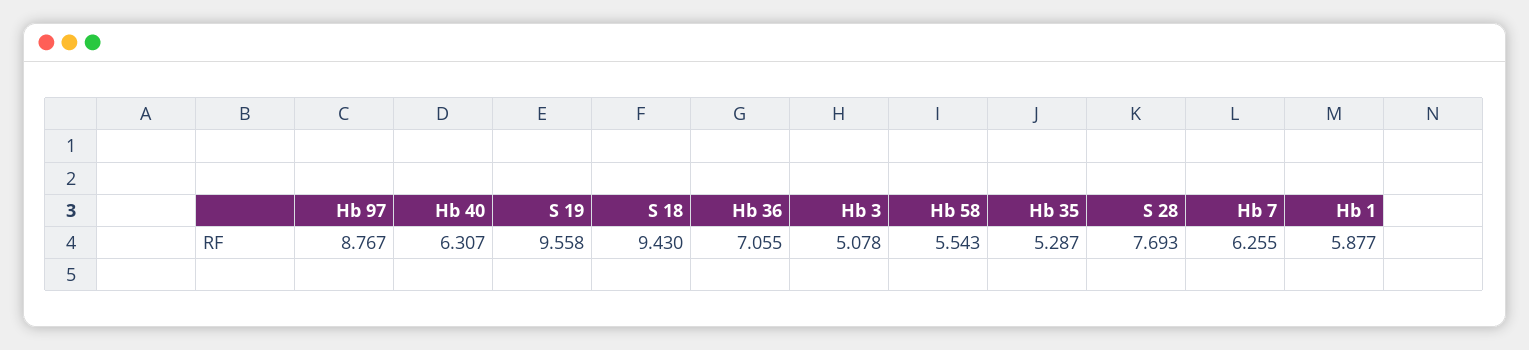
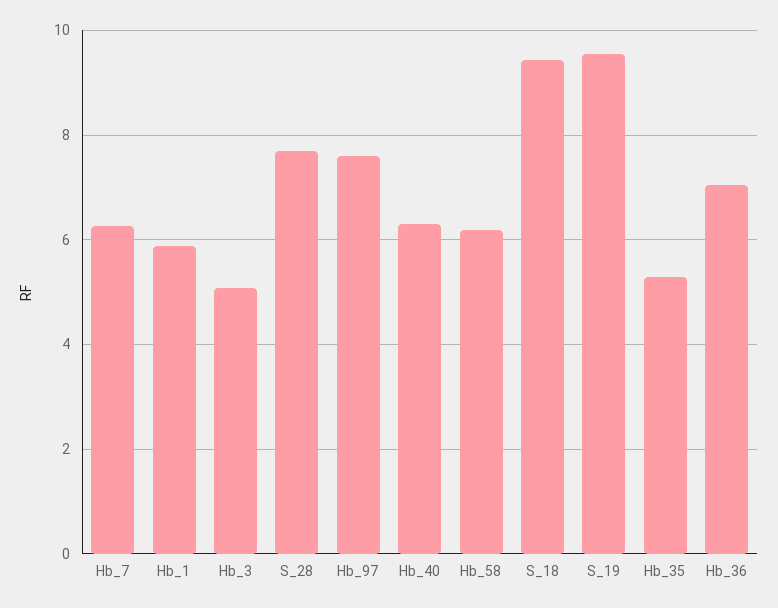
  {
-   "Hb 97": 8.767,
+   "Hb 97": 7.6,
    "Hb 40": 6.307,
    "S 19": 9.558,
    "S 18": 9.43,
    "Hb 36": 7.055,
    "Hb 3": 5.078,
-   "Hb 58": 5.543,
+   "Hb 58": 6.2,
    "Hb 35": 5.287,
    "S 28": 7.693,
    "Hb 7": 6.255,
    "Hb 1": 5.877
  }

